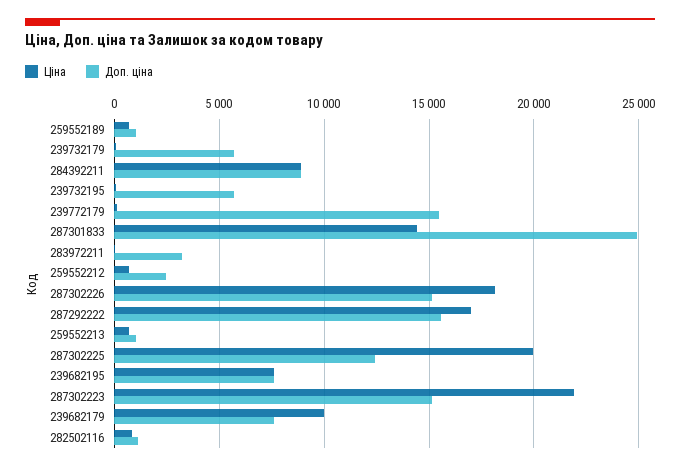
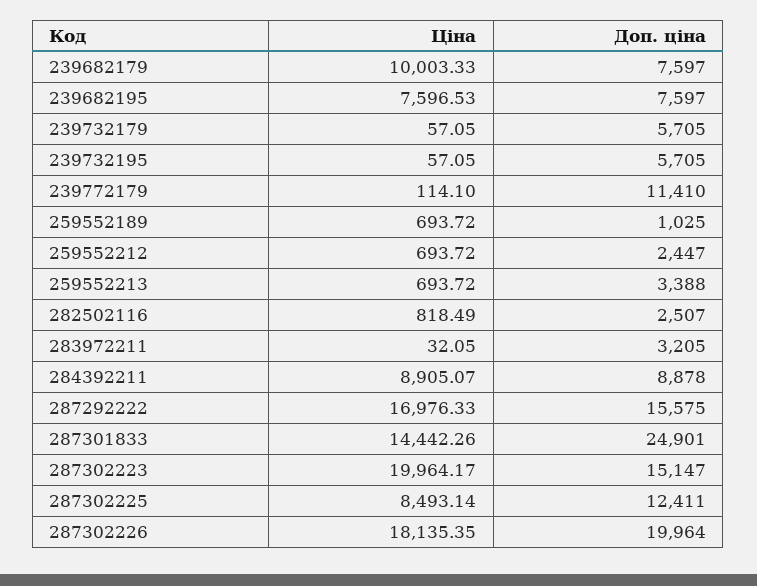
  {
    "Ціна": {
      "259552189": 693.72,
      "239732179": 57.05,
      "284392211": 8905.07,
      "239732195": 57.05,
      "239772179": 114.1,
      "287301833": 14442.26,
      "283972211": 32.05,
      "259552212": 693.72,
      "287302226": 18135.35,
      "287292222": 16976.33,
      "259552213": 693.72,
-     "287302225": 20000,
+     "287302225": 8493.14,
      "239682195": 7596.53,
-     "287302223": 22000,
+     "287302223": 19964.17,
      "239682179": 10003.33,
      "282502116": 818.49
    },
    "Доп. ціна": {
      "259552189": 1025,
      "239732179": 5705,
      "284392211": 8878,
      "239732195": 5705,
-     "239772179": 15500,
+     "239772179": 11410,
      "287301833": 24901,
      "283972211": 3205,
      "259552212": 2447,
-     "287302226": 15000,
+     "287302226": 19964,
      "287292222": 15575,
-     "259552213": 1000,
+     "259552213": 3388,
      "287302225": 12411,
      "239682195": 7597,
      "287302223": 15147,
      "239682179": 7597,
-     "282502116": 1000
+     "282502116": 2507
    }
  }

